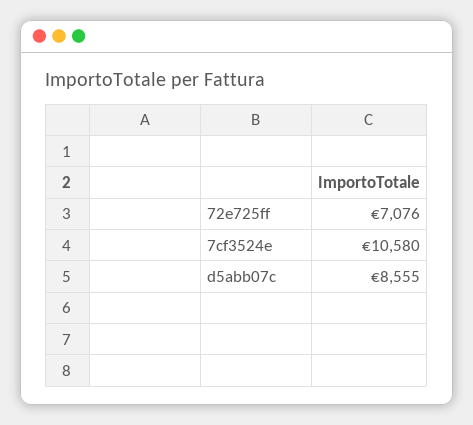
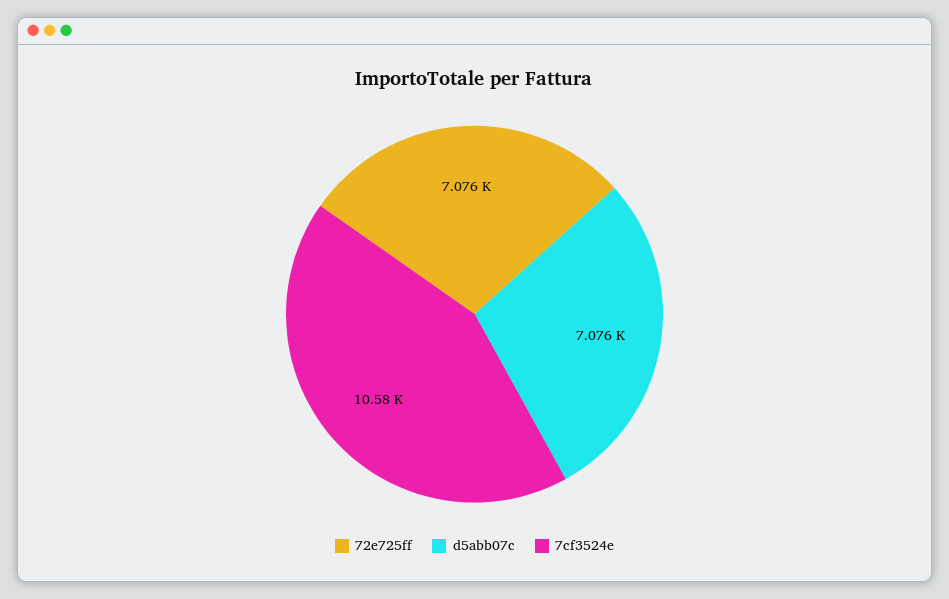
  {
    "72e725ff": 7076,
    "7cf3524e": 10580,
-   "d5abb07c": 8555
+   "d5abb07c": 7076
  }

